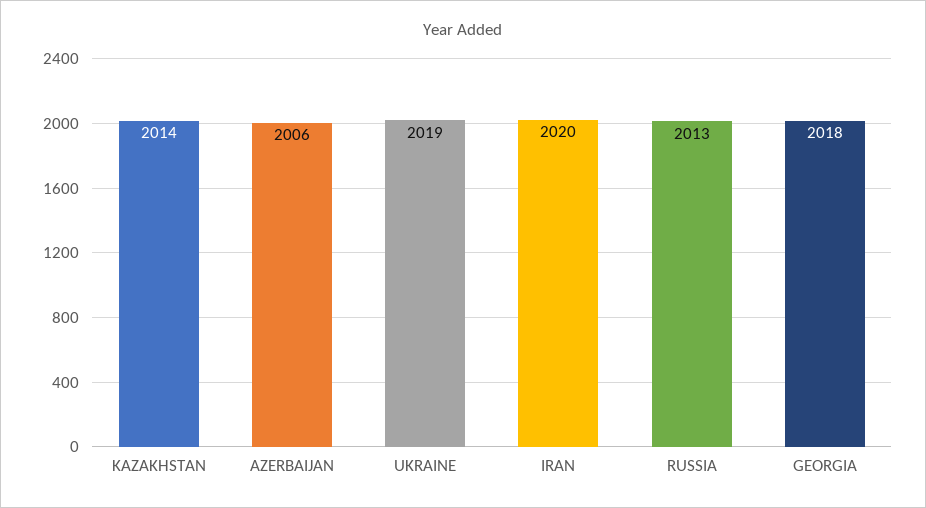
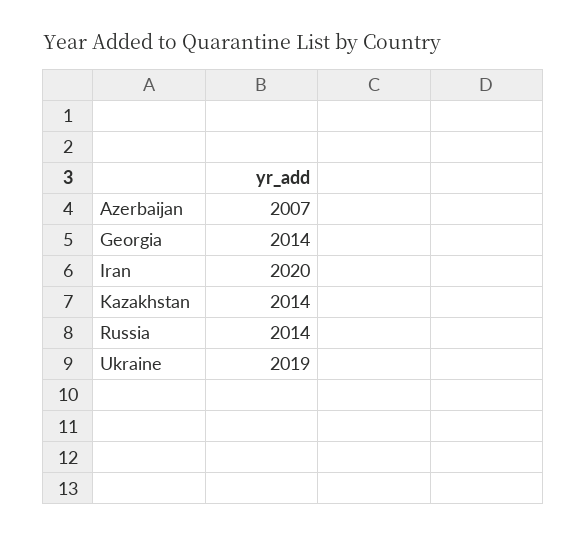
  {
    "KAZAKHSTAN": 2014,
-   "AZERBAIJAN": 2006,
+   "AZERBAIJAN": 2007,
    "UKRAINE": 2019,
    "IRAN": 2020,
-   "RUSSIA": 2013,
+   "RUSSIA": 2014,
-   "GEORGIA": 2018
+   "GEORGIA": 2014
  }

